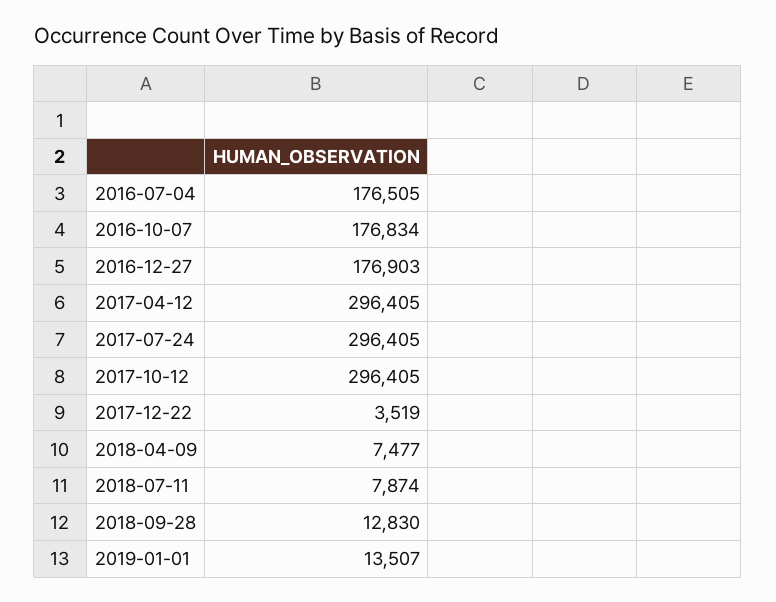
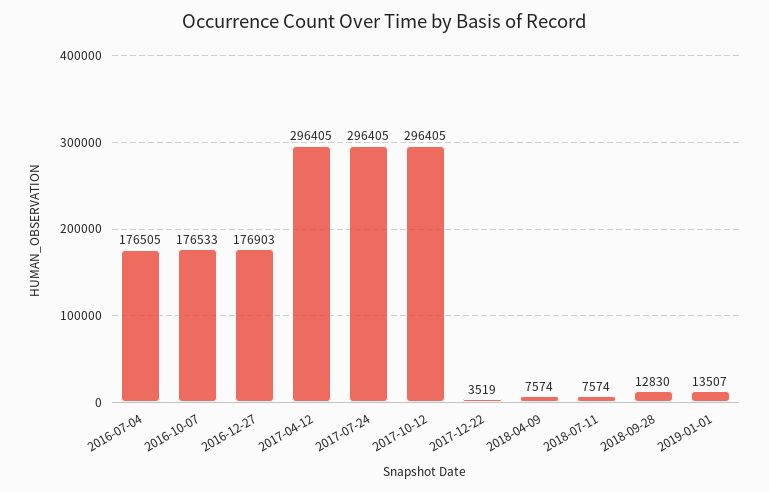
  {
    "2016-07-04": 176505,
-   "2016-10-07": 176834,
+   "2016-10-07": 176533,
    "2016-12-27": 176903,
    "2017-04-12": 296405,
    "2017-07-24": 296405,
    "2017-10-12": 296405,
    "2017-12-22": 3519,
-   "2018-04-09": 7477,
+   "2018-04-09": 7574,
-   "2018-07-11": 7874,
+   "2018-07-11": 7574,
    "2018-09-28": 12830,
    "2019-01-01": 13507
  }

